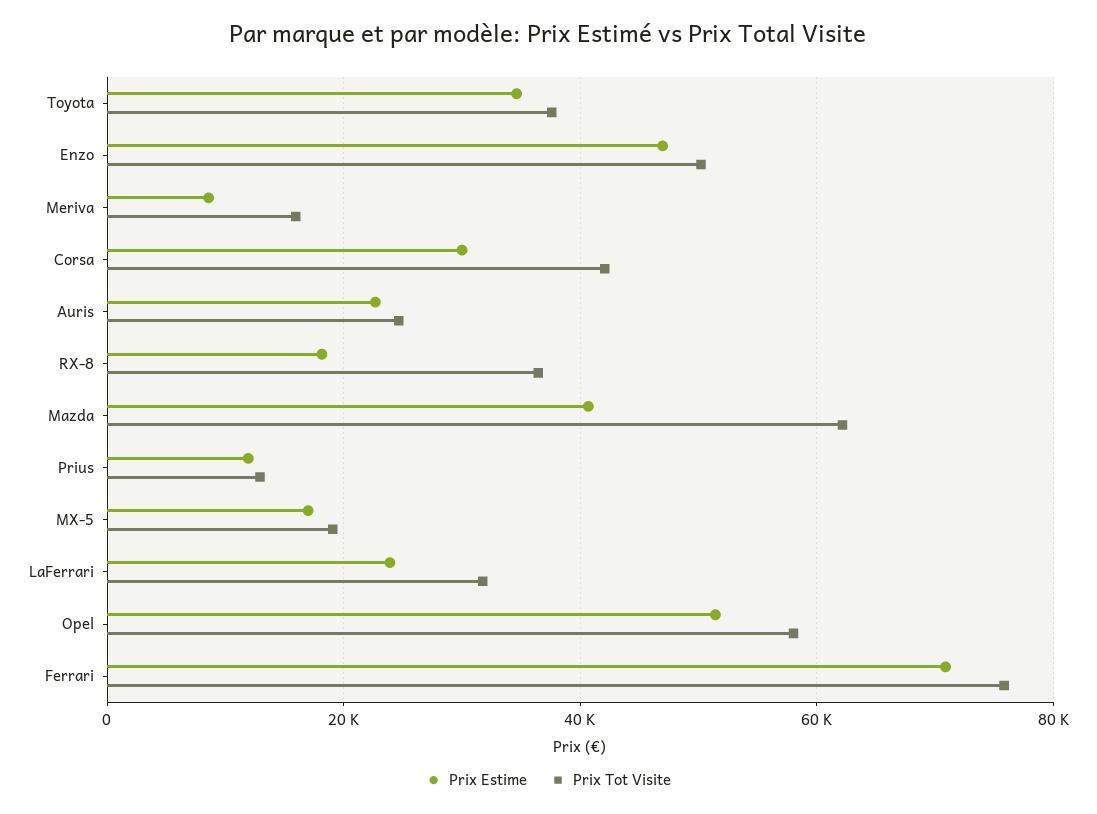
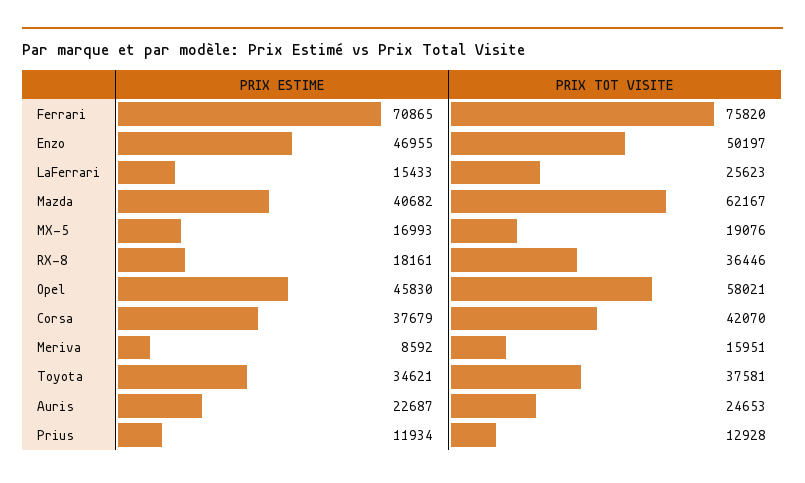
  {
    "Prix Estime": {
      "Toyota": 34621,
      "Enzo": 46955,
      "Meriva": 8592,
-     "Corsa": 30000,
+     "Corsa": 37679,
      "Auris": 22687,
      "RX-8": 18161,
      "Mazda": 40682,
      "Prius": 11934,
      "MX-5": 16993,
-     "LaFerrari": 24000,
+     "LaFerrari": 15433,
-     "Opel": 52000,
+     "Opel": 45830,
      "Ferrari": 70865
    },
    "Prix Tot Visite": {
      "Toyota": 37581,
      "Enzo": 50197,
      "Meriva": 15951,
      "Corsa": 42070,
      "Auris": 24653,
      "RX-8": 36446,
      "Mazda": 62167,
      "Prius": 12928,
      "MX-5": 19076,
-     "LaFerrari": 32000,
+     "LaFerrari": 25623,
      "Opel": 58021,
      "Ferrari": 75820
    }
  }

